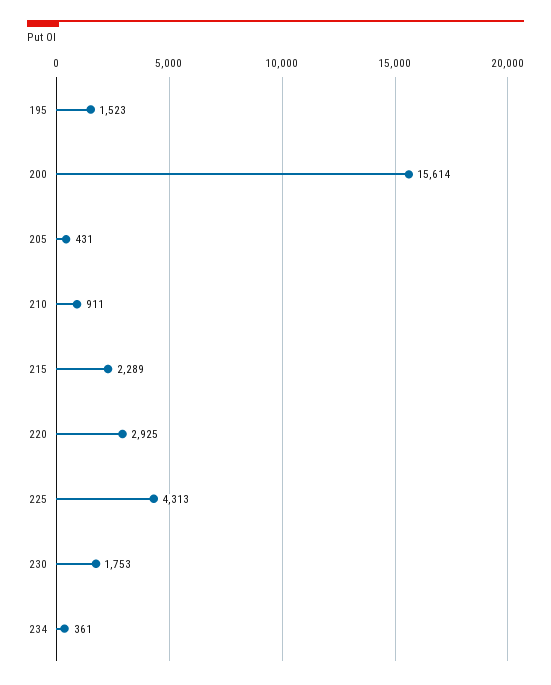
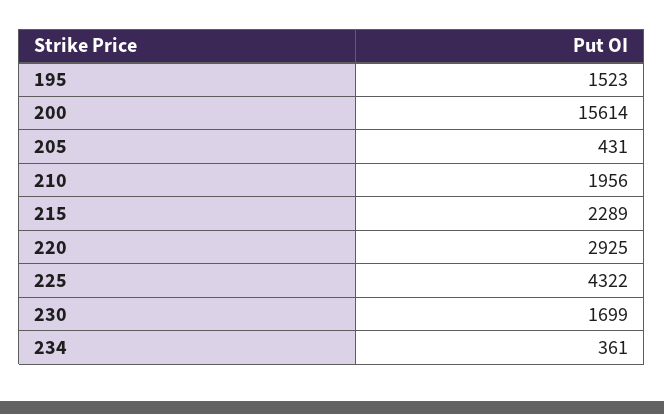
  {
    "195": 1523,
    "200": 15614,
    "205": 431,
-   "210": 911,
+   "210": 1956,
    "215": 2289,
    "220": 2925,
-   "225": 4313,
+   "225": 4322,
-   "230": 1753,
+   "230": 1699,
    "234": 361
  }

